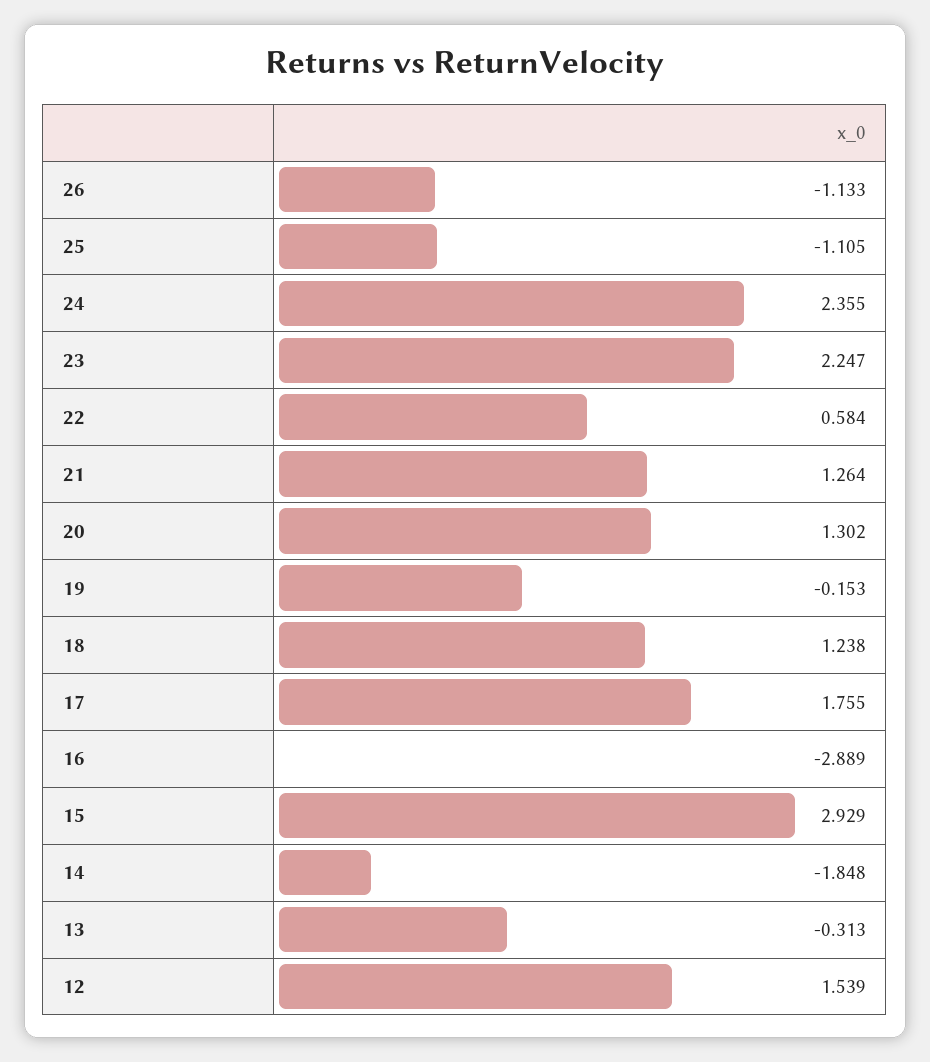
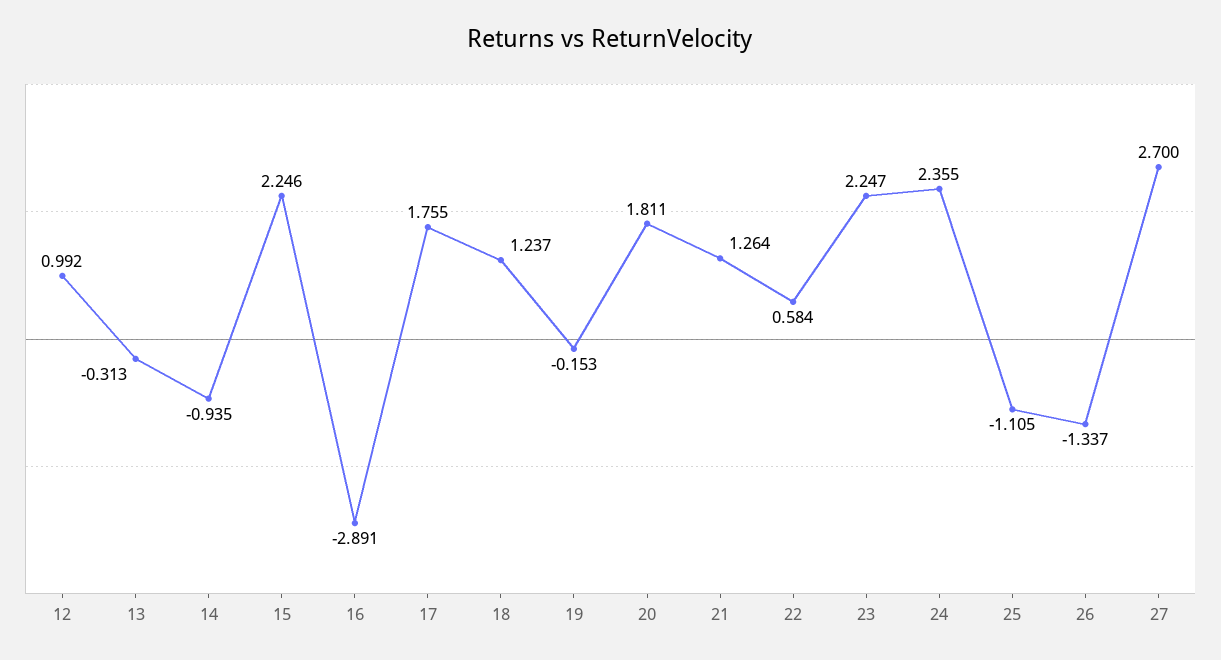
  {
-   "26": -1.133,
+   "26": -1.337,
    "25": -1.105,
    "24": 2.355,
    "23": 2.247,
    "22": 0.584,
    "21": 1.264,
-   "20": 1.302,
+   "20": 1.811,
    "19": -0.153,
-   "18": 1.238,
+   "18": 1.237,
    "17": 1.755,
-   "16": -2.889,
+   "16": -2.891,
-   "15": 2.929,
+   "15": 2.246,
-   "14": -1.848,
+   "14": -0.935,
    "13": -0.313,
-   "12": 1.539
+   "12": 0.992,
+   "27": 2.7
  }

